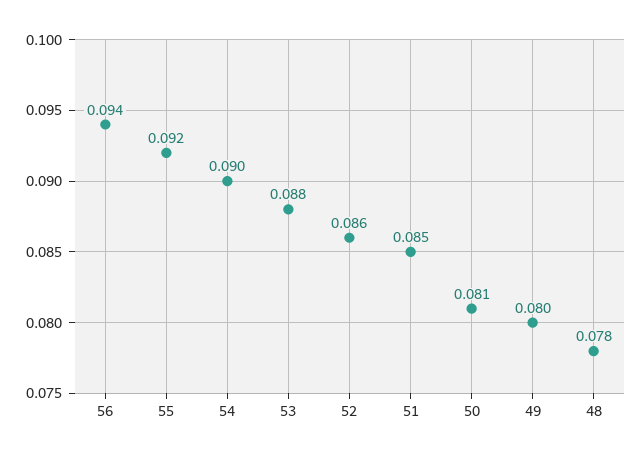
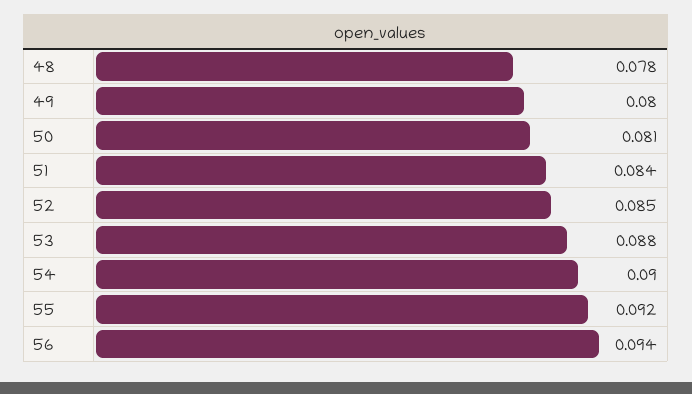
  {
    "56": 0.094,
    "55": 0.092,
    "54": 0.09,
    "53": 0.088,
-   "52": 0.086,
+   "52": 0.085,
-   "51": 0.085,
+   "51": 0.084,
    "50": 0.081,
    "49": 0.08,
    "48": 0.078
  }

